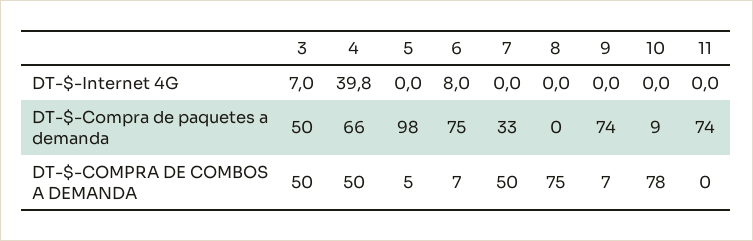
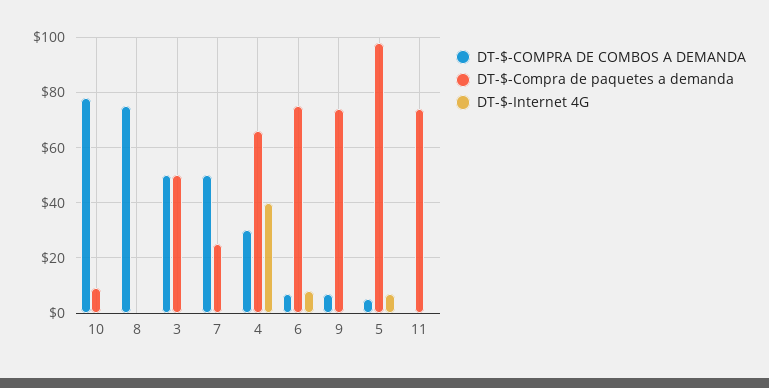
  {
    "DT-$-Internet 4G": {
-     "3": 7,
+     "3": 0,
      "4": 39.8,
-     "5": 0,
+     "5": 7.5,
      "6": 8,
      "7": 0,
      "8": 0,
      "9": 0,
      "10": 0,
      "11": 0
    },
    "DT-$-Compra de paquetes a demanda": {
      "3": 50,
      "4": 66,
      "5": 98,
      "6": 75,
-     "7": 33,
+     "7": 25,
      "8": 0,
      "9": 74,
      "10": 9,
      "11": 74
    },
    "DT-$-COMPRA DE COMBOS A DEMANDA": {
      "3": 50,
-     "4": 50,
+     "4": 30,
      "5": 5,
      "6": 7,
      "7": 50,
      "8": 75,
      "9": 7,
      "10": 78,
      "11": 0
    }
  }

